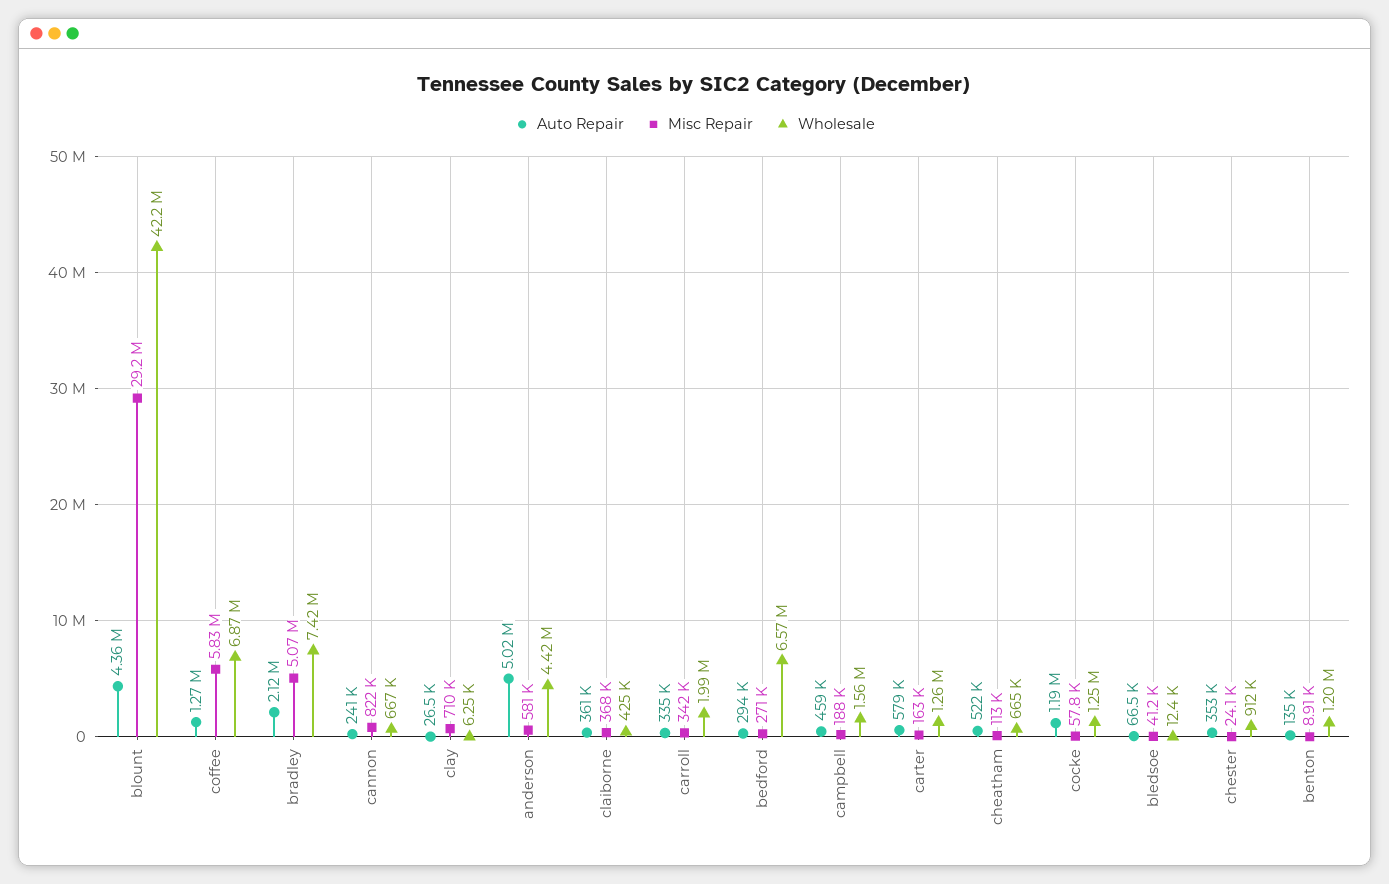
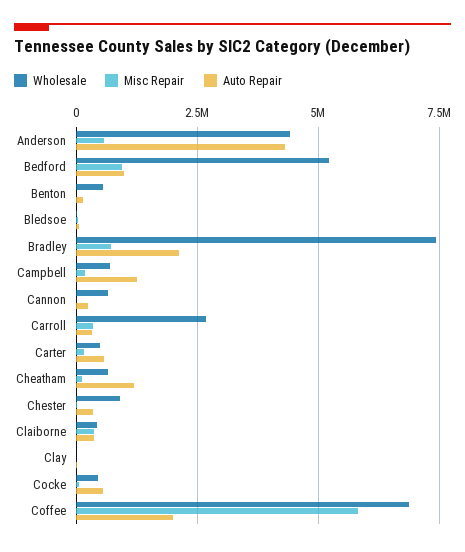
  {
    "Auto Repair": {
-     "blount": 4360000,
-     "coffee": 1270000,
+     "coffee": 2000000,
      "bradley": 2120000,
      "cannon": 241000,
      "clay": 26500,
-     "anderson": 5020000,
+     "anderson": 4250000,
      "claiborne": 361000,
      "carroll": 335000,
-     "bedford": 294000,
+     "bedford": 1000000,
-     "campbell": 459000,
+     "campbell": 1250000,
      "carter": 579000,
-     "cheatham": 522000,
+     "cheatham": 1250000,
-     "cocke": 1190000,
+     "cocke": 500000,
      "bledsoe": 66500,
      "chester": 353000,
      "benton": 135000
    },
    "Misc Repair": {
-     "blount": 29200000,
      "coffee": 5830000,
-     "bradley": 5070000,
+     "bradley": 750000,
-     "cannon": 822000,
+     "cannon": 0,
-     "clay": 710000,
+     "clay": 0,
      "anderson": 581000,
      "claiborne": 368000,
      "carroll": 342000,
-     "bedford": 271000,
+     "bedford": 1000000,
      "campbell": 188000,
      "carter": 163000,
      "cheatham": 113000,
      "cocke": 57800,
      "bledsoe": 41200,
      "chester": 24100,
      "benton": 8910
    },
    "Wholesale": {
-     "blount": 42200000,
      "coffee": 6870000,
      "bradley": 7420000,
      "cannon": 667000,
      "clay": 6250,
      "anderson": 4420000,
      "claiborne": 425000,
-     "carroll": 1990000,
+     "carroll": 2750000,
-     "bedford": 6570000,
+     "bedford": 5250000,
-     "campbell": 1560000,
+     "campbell": 750000,
-     "carter": 1260000,
+     "carter": 500000,
      "cheatham": 665000,
-     "cocke": 1250000,
+     "cocke": 500000,
      "bledsoe": 12400,
      "chester": 912000,
-     "benton": 1200000
+     "benton": 500000
    }
  }

